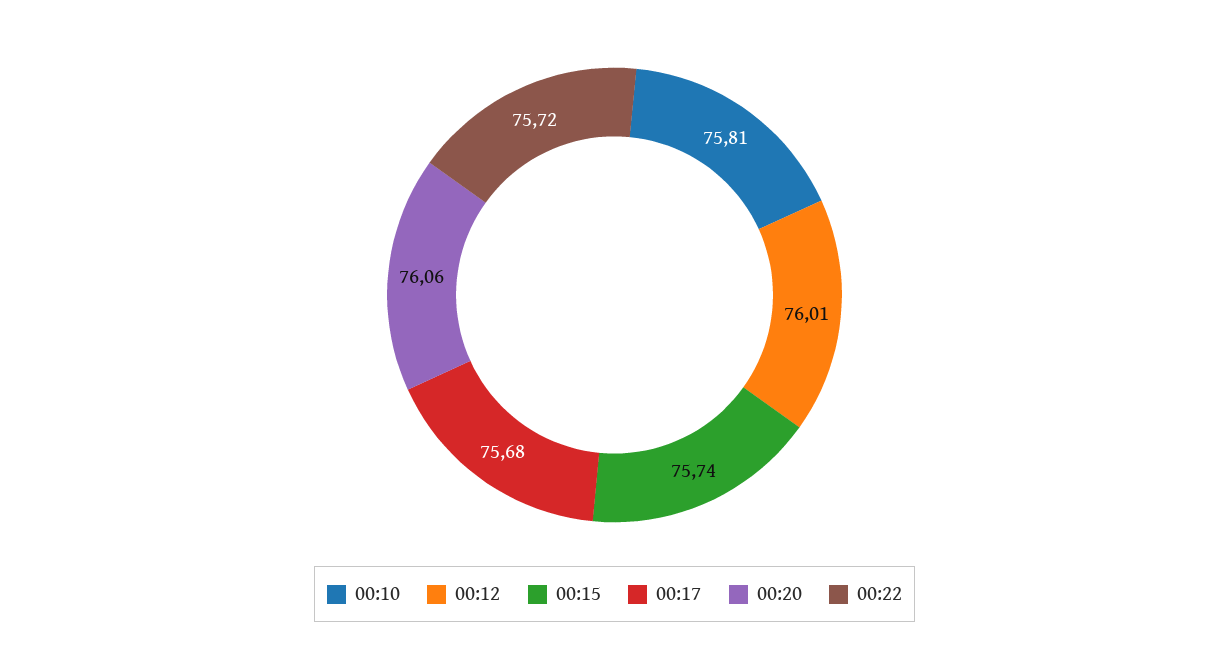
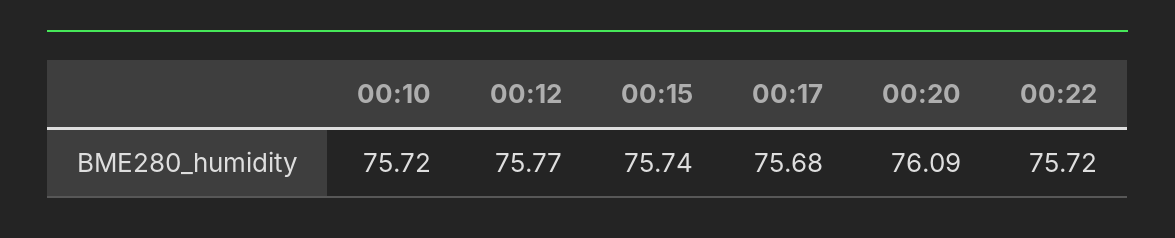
  {
-   "00:10": 75.81,
+   "00:10": 75.72,
-   "00:12": 76.01,
+   "00:12": 75.77,
    "00:15": 75.74,
    "00:17": 75.68,
-   "00:20": 76.06,
+   "00:20": 76.09,
    "00:22": 75.72
  }

